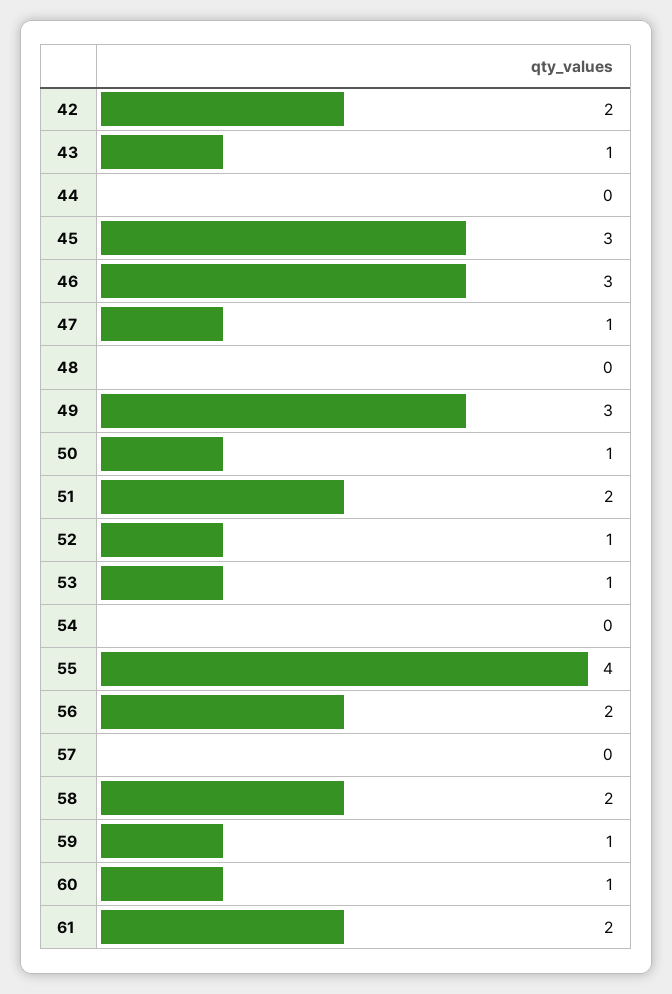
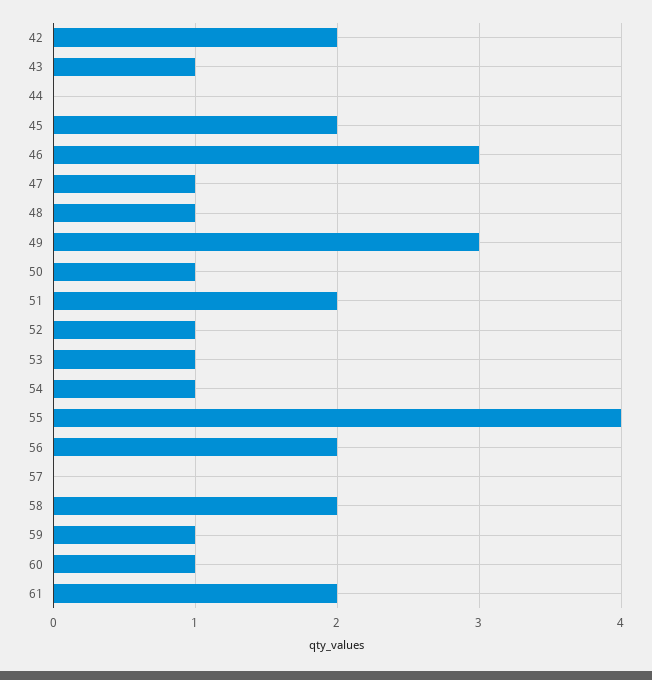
  {
    "42": 2,
    "43": 1,
    "44": 0,
-   "45": 3,
+   "45": 2,
    "46": 3,
    "47": 1,
-   "48": 0,
+   "48": 1,
    "49": 3,
    "50": 1,
    "51": 2,
    "52": 1,
    "53": 1,
-   "54": 0,
+   "54": 1,
    "55": 4,
    "56": 2,
    "57": 0,
    "58": 2,
    "59": 1,
    "60": 1,
    "61": 2
  }

